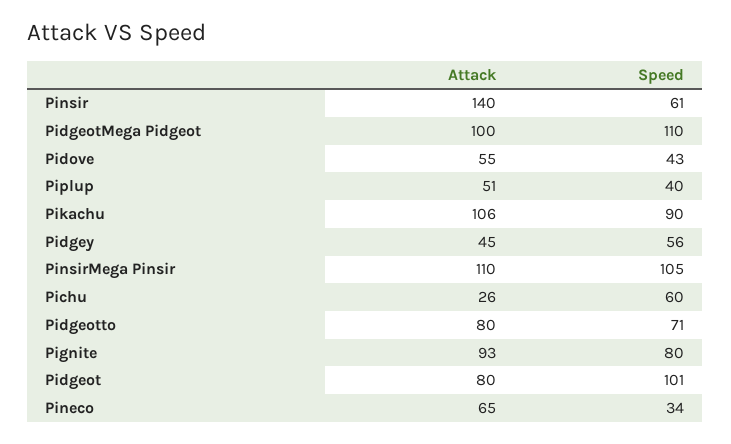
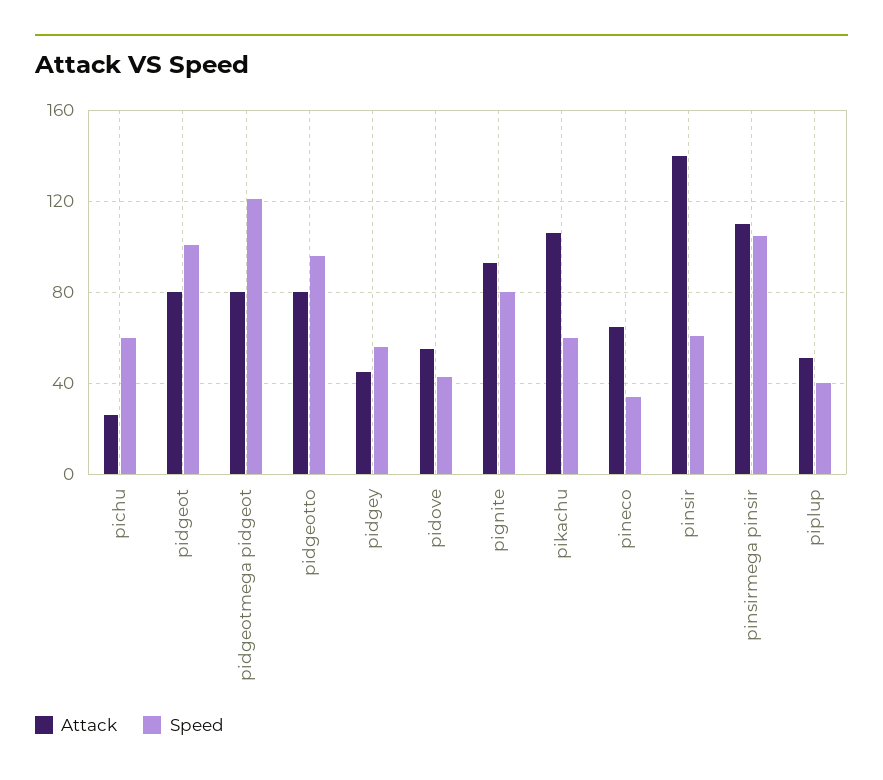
  {
    "Attack": {
      "Pinsir": 140,
-     "PidgeotMega Pidgeot": 100,
+     "PidgeotMega Pidgeot": 80,
      "Pidove": 55,
      "Piplup": 51,
      "Pikachu": 106,
      "Pidgey": 45,
      "PinsirMega Pinsir": 110,
      "Pichu": 26,
      "Pidgeotto": 80,
      "Pignite": 93,
      "Pidgeot": 80,
      "Pineco": 65
    },
    "Speed": {
      "Pinsir": 61,
-     "PidgeotMega Pidgeot": 110,
+     "PidgeotMega Pidgeot": 120,
      "Pidove": 43,
      "Piplup": 40,
-     "Pikachu": 90,
+     "Pikachu": 60,
      "Pidgey": 56,
      "PinsirMega Pinsir": 105,
      "Pichu": 60,
-     "Pidgeotto": 71,
+     "Pidgeotto": 95,
      "Pignite": 80,
      "Pidgeot": 101,
      "Pineco": 34
    }
  }

